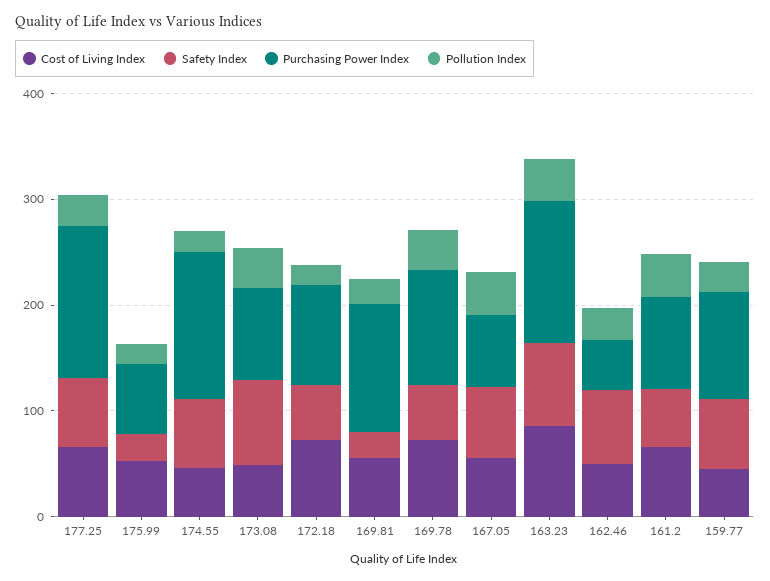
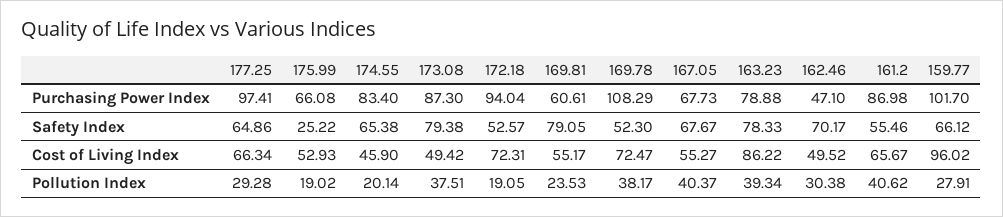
  {
    "Cost of Living Index": {
      "177.25": 66.34,
      "175.99": 52.93,
      "174.55": 45.9,
      "173.08": 49.42,
      "172.18": 72.31,
      "169.81": 55.17,
      "169.78": 72.47,
      "167.05": 55.27,
      "163.23": 86.22,
      "162.46": 49.52,
      "161.2": 65.67,
-     "159.77": 40
+     "159.77": 96.02
    },
    "Safety Index": {
      "177.25": 64.86,
      "175.99": 25.22,
      "174.55": 65.38,
      "173.08": 79.38,
      "172.18": 52.57,
-     "169.81": 20,
+     "169.81": 79.05,
      "169.78": 52.3,
      "167.05": 67.67,
      "163.23": 78.33,
      "162.46": 70.17,
      "161.2": 55.46,
      "159.77": 66.12
    },
    "Purchasing Power Index": {
-     "177.25": 140,
+     "177.25": 97.41,
      "175.99": 66.08,
-     "174.55": 140,
+     "174.55": 83.4,
      "173.08": 87.3,
      "172.18": 94.04,
-     "169.81": 120,
+     "169.81": 60.61,
      "169.78": 108.29,
      "167.05": 67.73,
-     "163.23": 140,
+     "163.23": 78.88,
      "162.46": 47.1,
      "161.2": 86.98,
      "159.77": 101.7
    },
    "Pollution Index": {
      "177.25": 29.28,
      "175.99": 19.02,
      "174.55": 20.14,
      "173.08": 37.51,
      "172.18": 19.05,
      "169.81": 23.53,
      "169.78": 38.17,
      "167.05": 40.37,
      "163.23": 39.34,
      "162.46": 30.38,
      "161.2": 40.62,
      "159.77": 27.91
    }
  }

